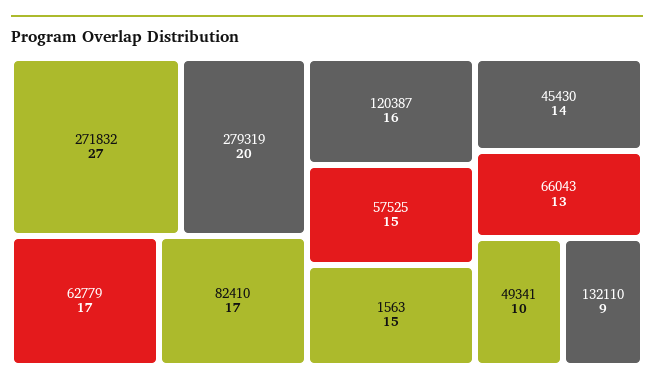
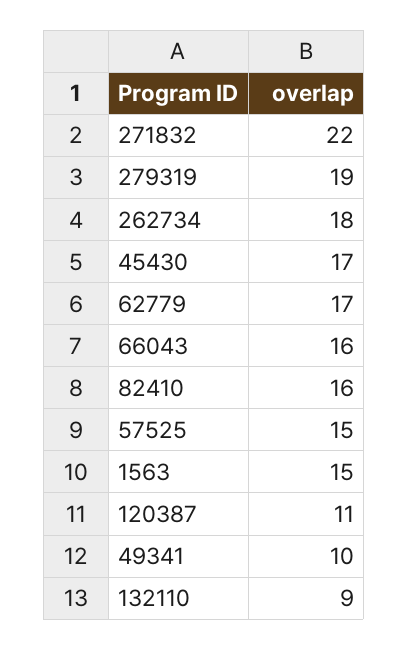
  {
-   "271832": 27,
+   "271832": 22,
-   "279319": 20,
+   "279319": 19,
    "62779": 17,
-   "82410": 17,
+   "82410": 16,
-   "120387": 16,
+   "120387": 11,
    "57525": 15,
    "1563": 15,
-   "45430": 14,
+   "45430": 17,
-   "66043": 13,
+   "66043": 16,
    "49341": 10,
-   "132110": 9
+   "132110": 9,
+   "262734": 18
  }

